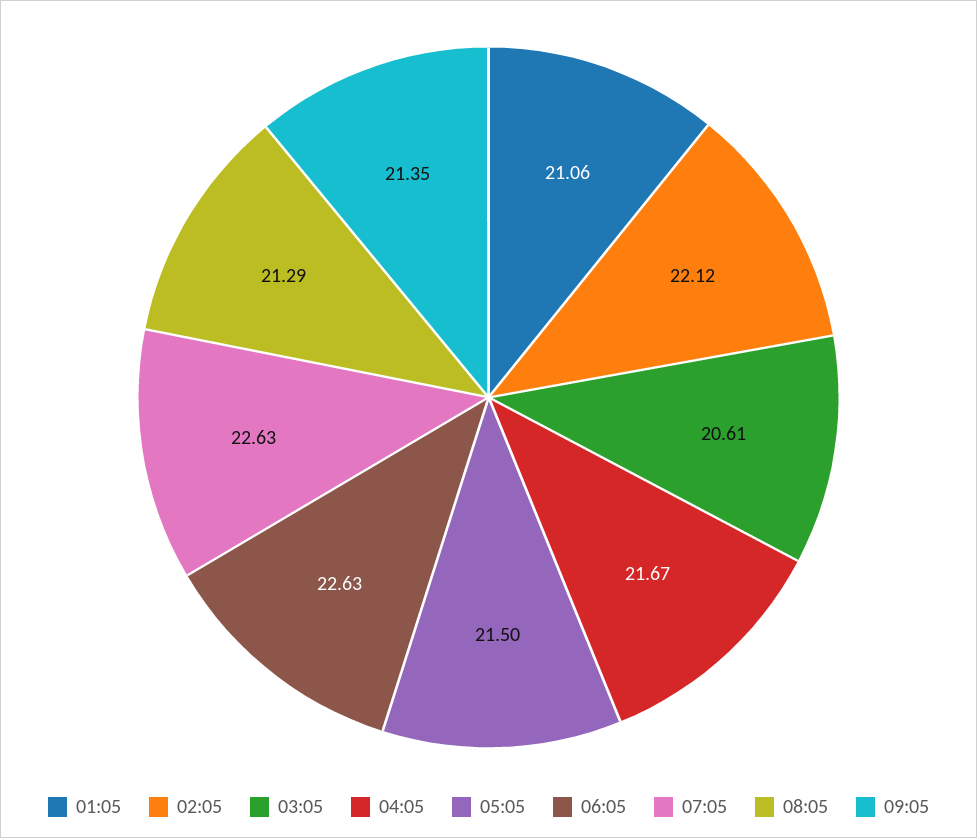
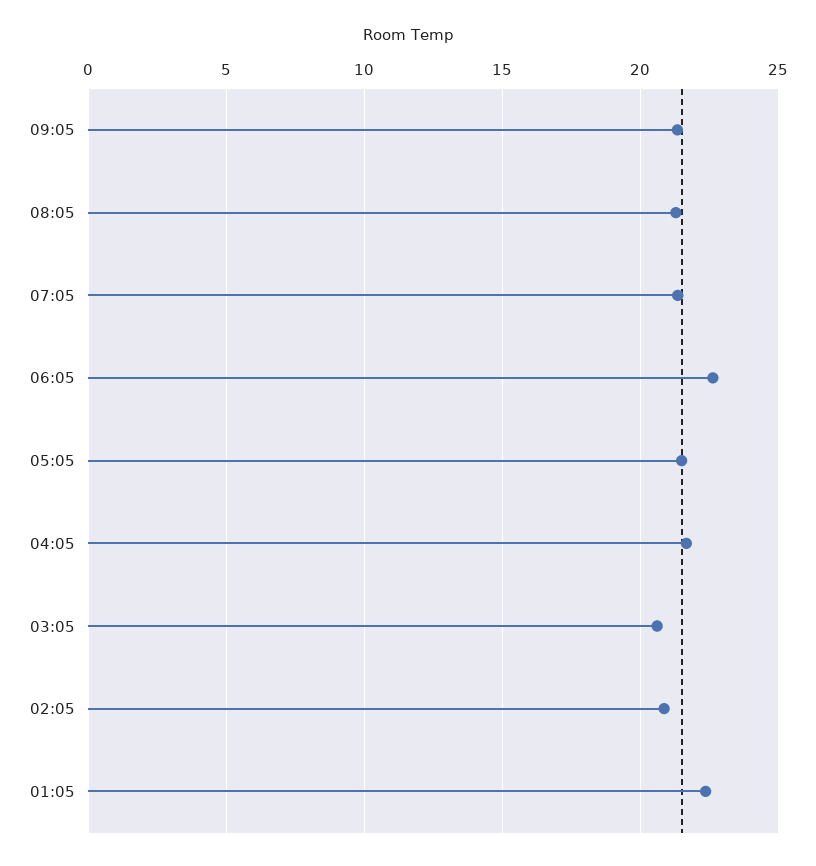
  {
-   "01:05": 21.06,
+   "01:05": 22.5,
-   "02:05": 22.12,
+   "02:05": 21,
    "03:05": 20.61,
    "04:05": 21.67,
    "05:05": 21.5,
    "06:05": 22.63,
-   "07:05": 22.63,
+   "07:05": 21.5,
    "08:05": 21.29,
    "09:05": 21.35
  }

